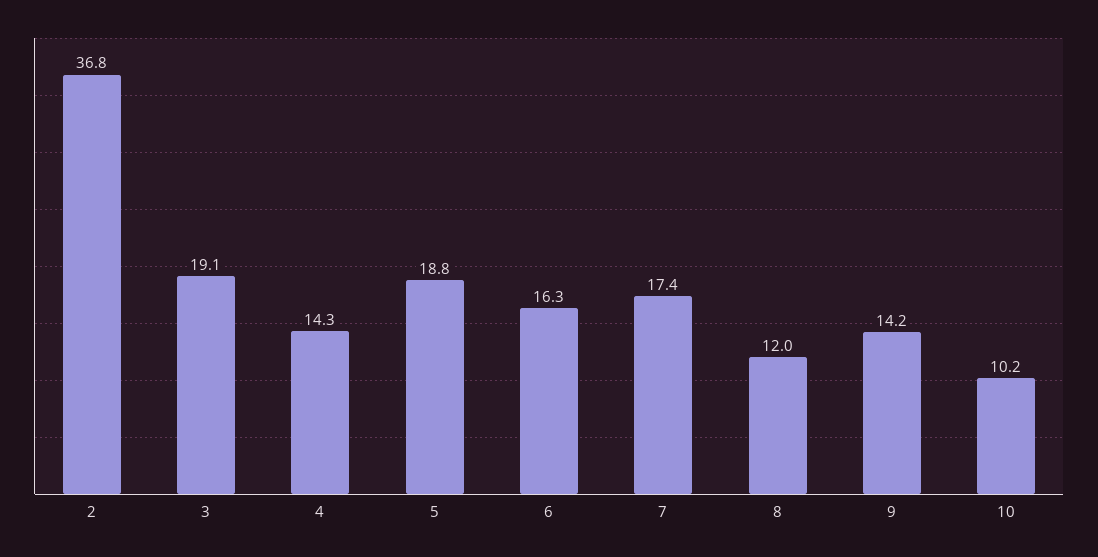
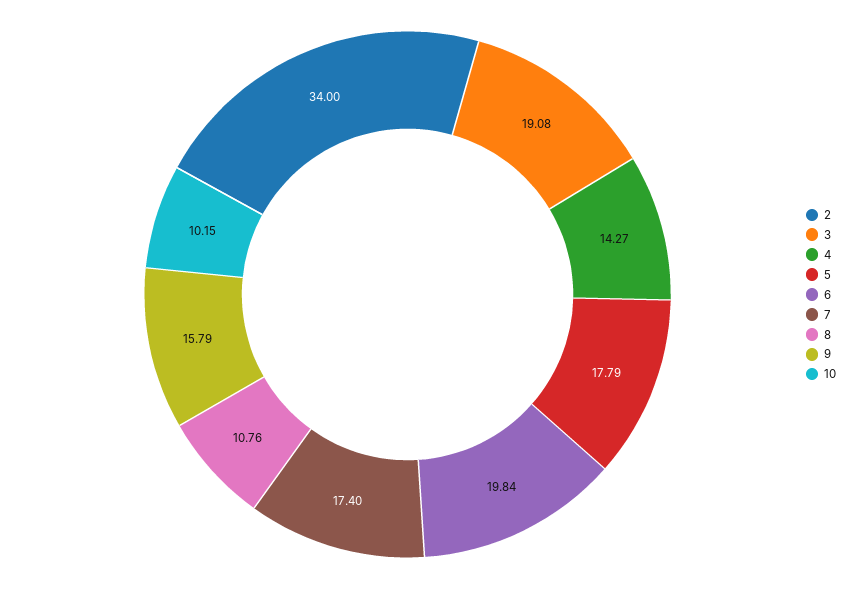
  {
-   "2": 36.8,
+   "2": 34,
    "3": 19.08,
    "4": 14.27,
-   "5": 18.8,
+   "5": 17.79,
-   "6": 16.3,
+   "6": 19.84,
    "7": 17.4,
-   "8": 12,
+   "8": 10.76,
-   "9": 14.2,
+   "9": 15.79,
    "10": 10.15
  }

